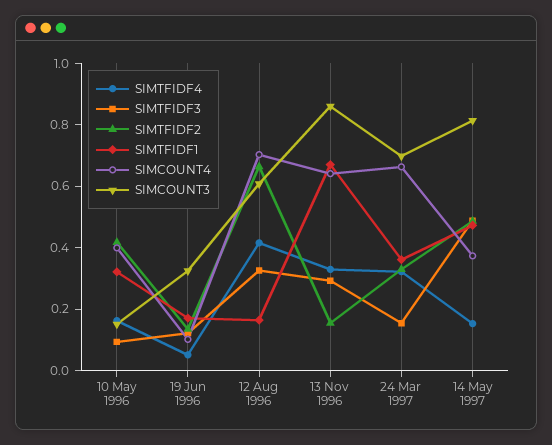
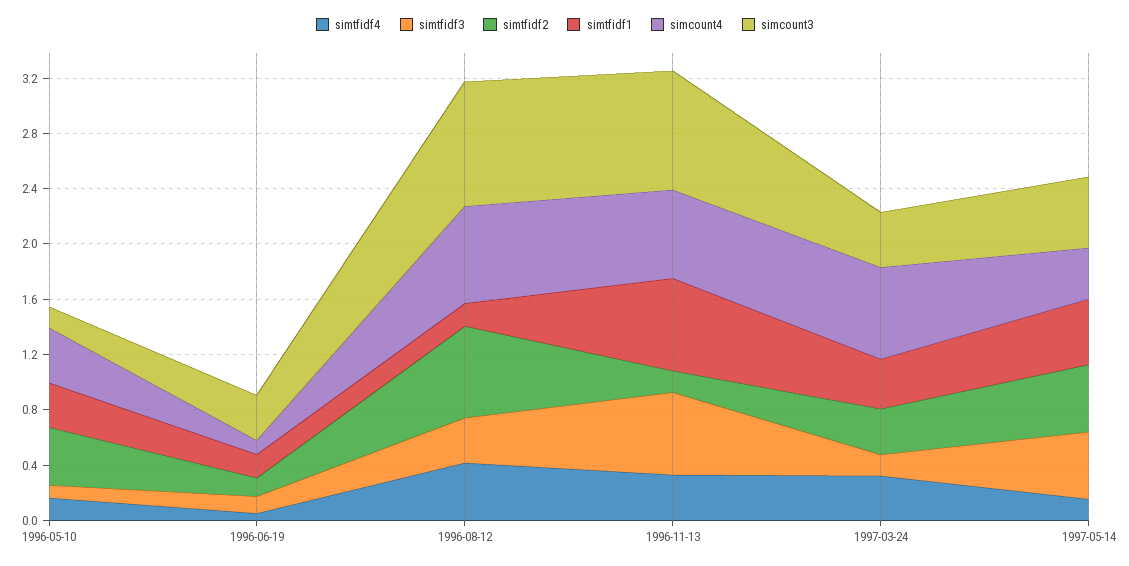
  {
    "SIMTFIDF4": {
      "10 May 1996": 0.15,
      "19 Jun 1996": 0.05,
      "12 Aug 1996": 0.4,
      "13 Nov 1996": 0.35,
      "24 Mar 1997": 0.3,
      "14 May 1997": 0.15
    },
    "SIMTFIDF3": {
      "10 May 1996": 0.1,
      "19 Jun 1996": 0.1,
      "12 Aug 1996": 0.35,
-     "13 Nov 1996": 0.3,
+     "13 Nov 1996": 0.6,
      "24 Mar 1997": 0.15,
      "14 May 1997": 0.5
    },
    "SIMTFIDF2": {
      "10 May 1996": 0.4,
      "19 Jun 1996": 0.15,
      "12 Aug 1996": 0.65,
      "13 Nov 1996": 0.15,
      "24 Mar 1997": 0.35,
      "14 May 1997": 0.5
    },
    "SIMTFIDF1": {
      "10 May 1996": 0.3,
      "19 Jun 1996": 0.15,
      "12 Aug 1996": 0.15,
      "13 Nov 1996": 0.65,
      "24 Mar 1997": 0.35,
      "14 May 1997": 0.45
    },
    "SIMCOUNT4": {
      "10 May 1996": 0.4,
      "19 Jun 1996": 0.1,
      "12 Aug 1996": 0.7,
      "13 Nov 1996": 0.65,
      "24 Mar 1997": 0.65,
      "14 May 1997": 0.35
    },
    "SIMCOUNT3": {
      "10 May 1996": 0.15,
      "19 Jun 1996": 0.3,
-     "12 Aug 1996": 0.6,
+     "12 Aug 1996": 0.9,
      "13 Nov 1996": 0.85,
-     "24 Mar 1997": 0.7,
+     "24 Mar 1997": 0.4,
-     "14 May 1997": 0.8
+     "14 May 1997": 0.5
    }
  }

